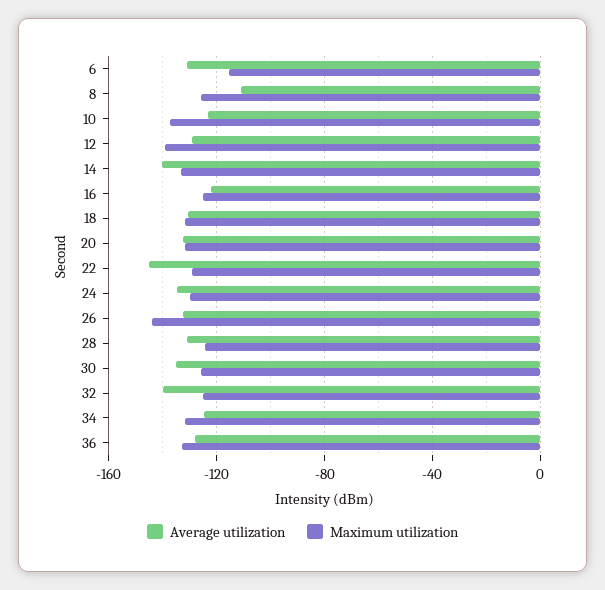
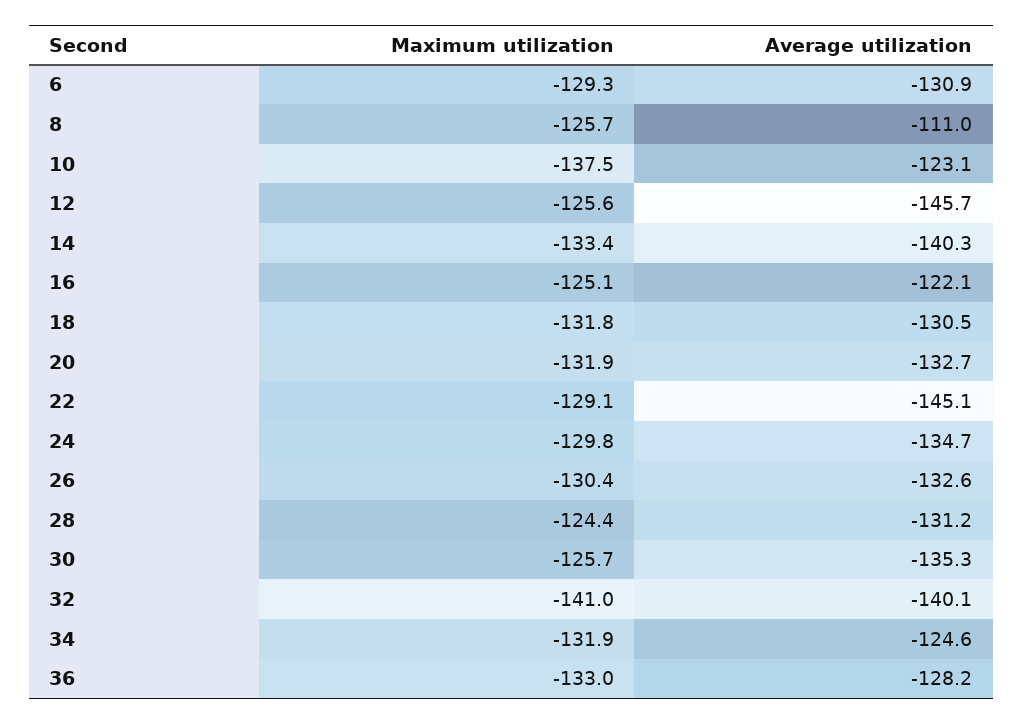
  {
    "Average utilization": {
      "6": -130.9,
      "8": -111,
      "10": -123.1,
-     "12": -130,
+     "12": -145.7,
      "14": -140.3,
      "16": -122.1,
      "18": -130.5,
      "20": -132.7,
      "22": -145.1,
      "24": -134.7,
      "26": -132.6,
      "28": -131.2,
      "30": -135.3,
      "32": -140.1,
      "34": -124.6,
      "36": -128.2
    },
    "Maximum utilization": {
-     "6": -115,
+     "6": -129.3,
      "8": -125.7,
      "10": -137.5,
-     "12": -140,
+     "12": -125.6,
      "14": -133.4,
      "16": -125.1,
      "18": -131.8,
      "20": -131.9,
      "22": -129.1,
      "24": -129.8,
-     "26": -145,
+     "26": -130.4,
      "28": -124.4,
      "30": -125.7,
-     "32": -125,
+     "32": -141,
      "34": -131.9,
      "36": -133
    }
  }

